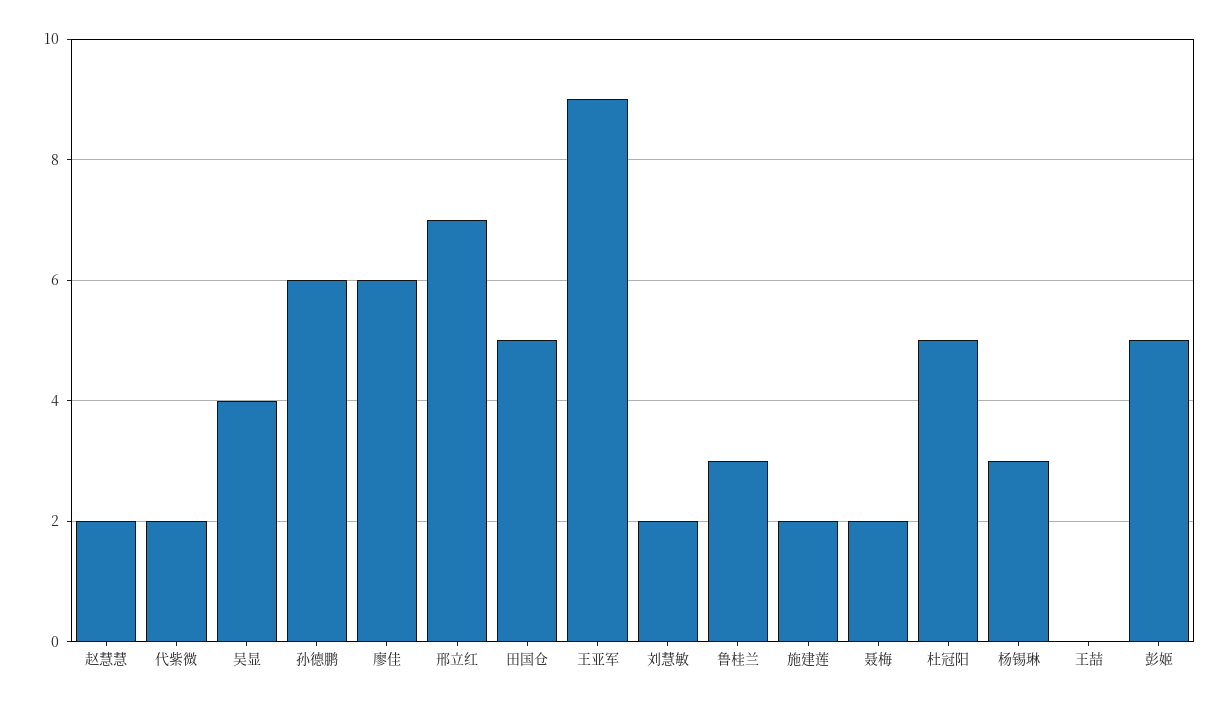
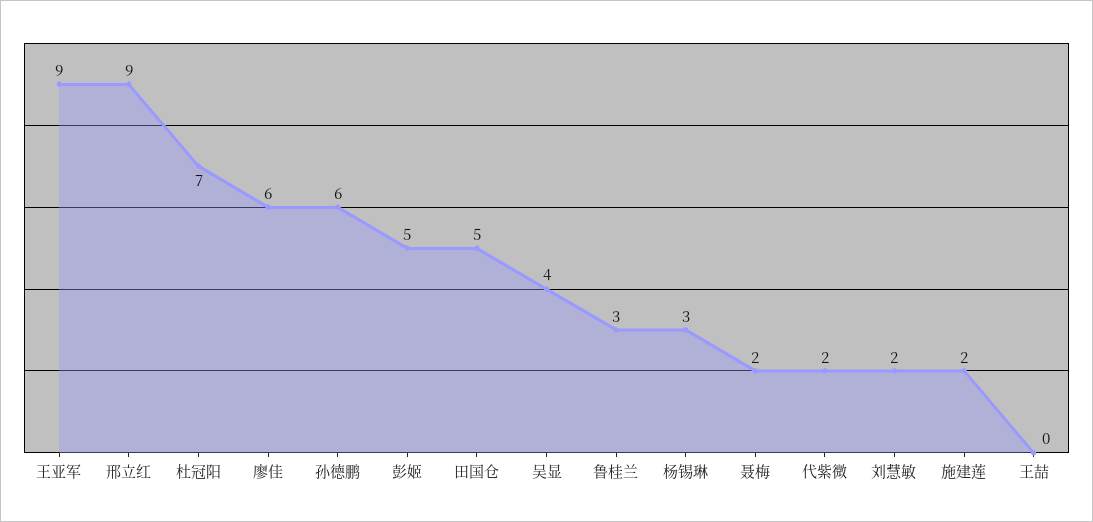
  {
-   "赵慧慧": 2,
    "代紫微": 2,
    "吴显": 4,
    "孙德鹏": 6,
    "廖佳": 6,
-   "邢立红": 7,
+   "邢立红": 9,
    "田国仓": 5,
    "王亚军": 9,
    "刘慧敏": 2,
    "鲁桂兰": 3,
    "施建莲": 2,
    "聂梅": 2,
-   "杜冠阳": 5,
+   "杜冠阳": 7,
    "杨锡琳": 3,
    "王喆": 0,
    "彭姬": 5
  }

